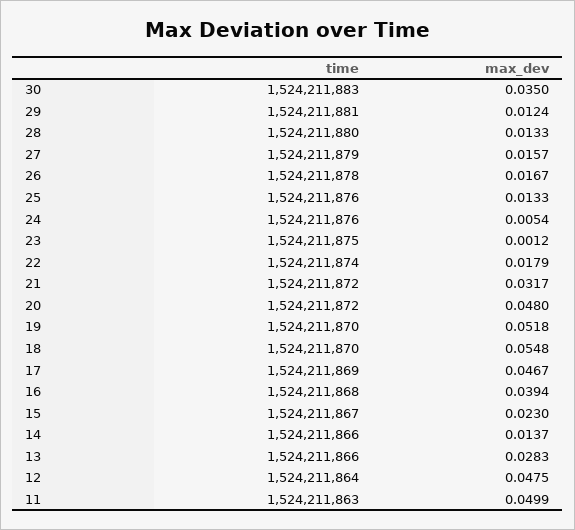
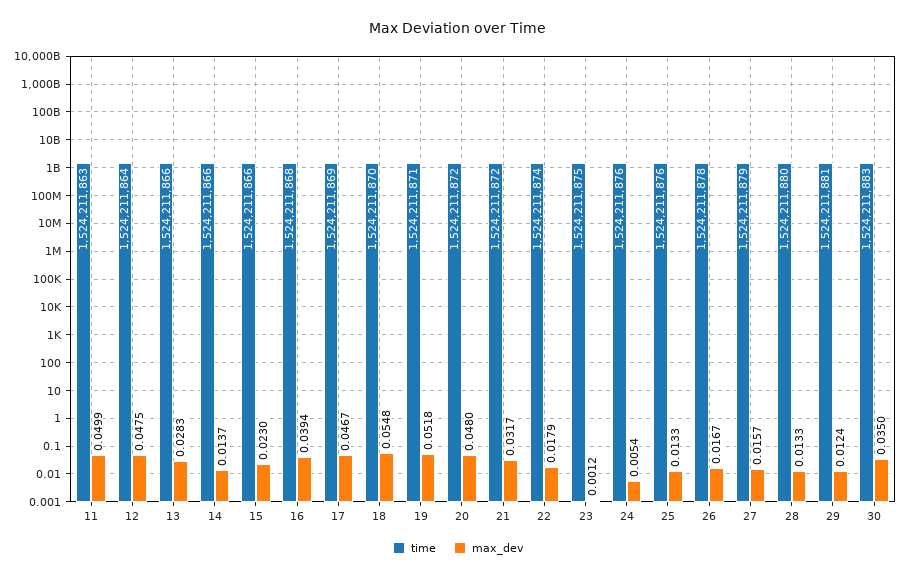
  {
    "time": {
      "30": 1524211883,
      "29": 1524211881,
      "28": 1524211880,
      "27": 1524211879,
      "26": 1524211878,
      "25": 1524211876,
      "24": 1524211876,
      "23": 1524211875,
      "22": 1524211874,
      "21": 1524211872,
      "20": 1524211872,
-     "19": 1524211870,
+     "19": 1524211871,
      "18": 1524211870,
      "17": 1524211869,
      "16": 1524211868,
-     "15": 1524211867,
+     "15": 1524211866,
      "14": 1524211866,
      "13": 1524211866,
      "12": 1524211864,
      "11": 1524211863
    },
    "max_dev": {
      "30": 0.035,
      "29": 0.0124,
      "28": 0.0133,
      "27": 0.0157,
      "26": 0.0167,
      "25": 0.0133,
      "24": 0.0054,
      "23": 0.0012,
      "22": 0.0179,
      "21": 0.0317,
      "20": 0.048,
      "19": 0.0518,
      "18": 0.0548,
      "17": 0.0467,
      "16": 0.0394,
      "15": 0.023,
      "14": 0.0137,
      "13": 0.0283,
      "12": 0.0475,
      "11": 0.0499
    }
  }

